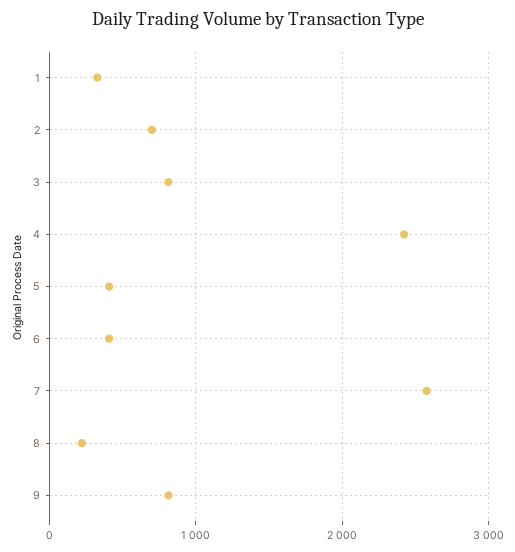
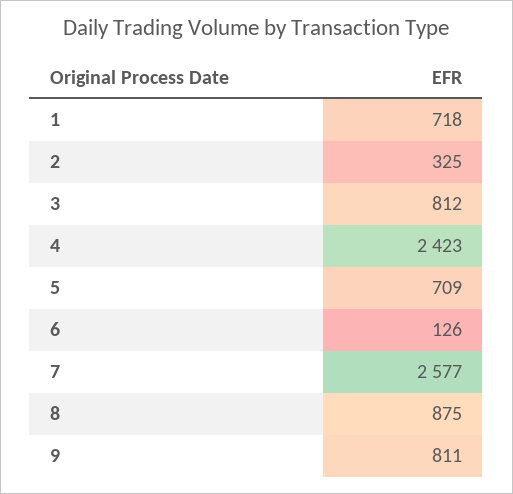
  {
-   "1": 300,
+   "1": 718,
-   "2": 700,
+   "2": 325,
    "3": 812,
    "4": 2423,
-   "5": 400,
+   "5": 709,
-   "6": 400,
+   "6": 126,
    "7": 2577,
-   "8": 200,
+   "8": 875,
    "9": 811
  }

